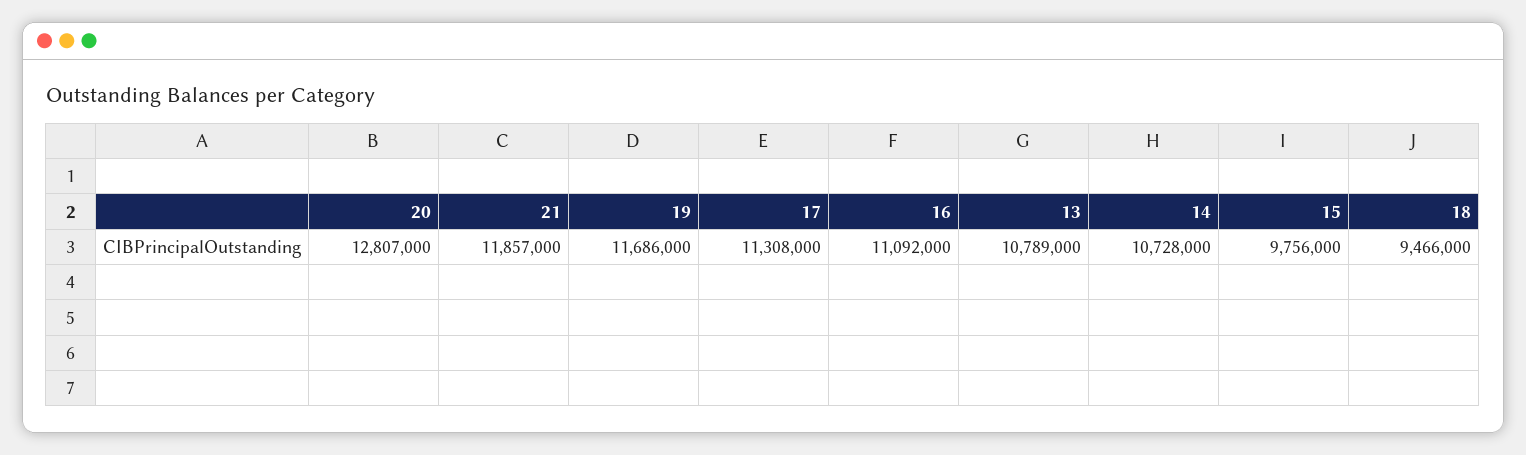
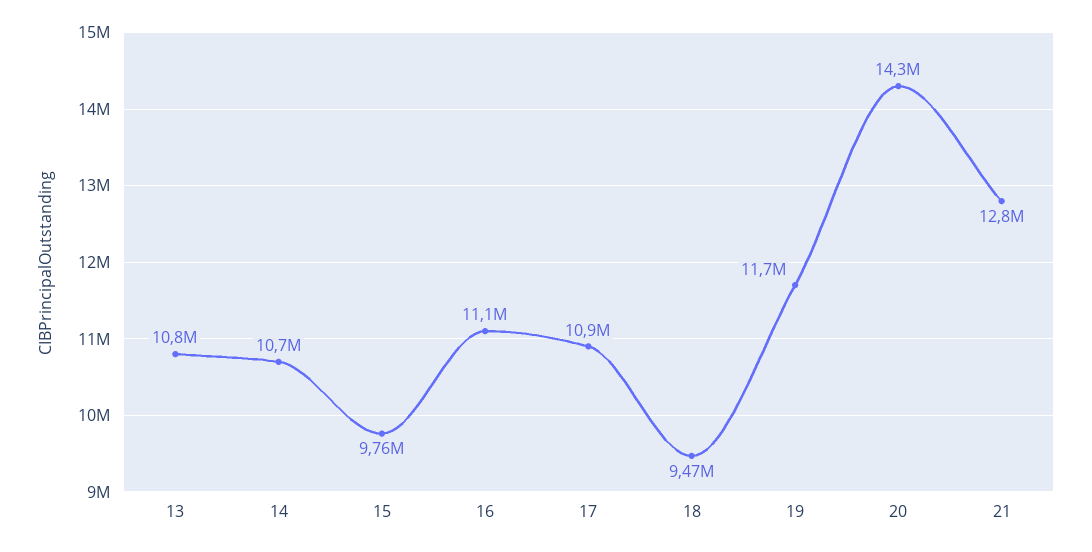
  {
-   "20": 12807000,
+   "20": 14300000,
-   "21": 11857000,
+   "21": 12800000,
    "19": 11686000,
-   "17": 11308000,
+   "17": 10900000,
    "16": 11092000,
    "13": 10789000,
    "14": 10728000,
    "15": 9756000,
    "18": 9466000
  }

